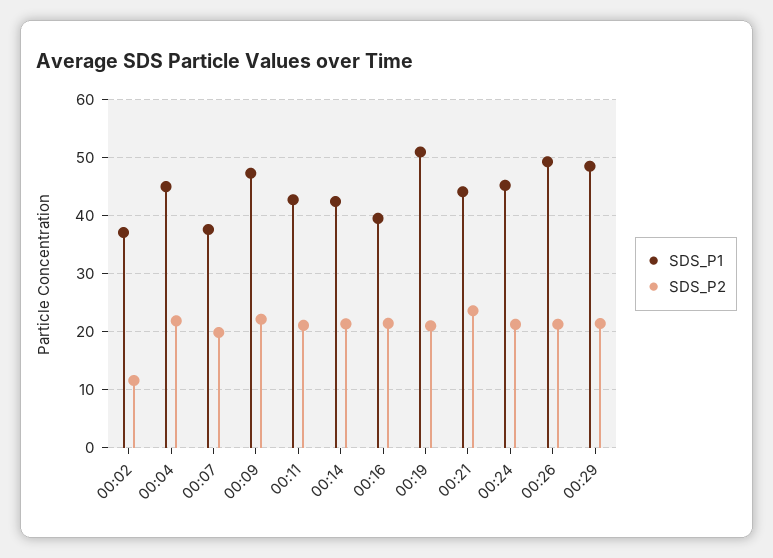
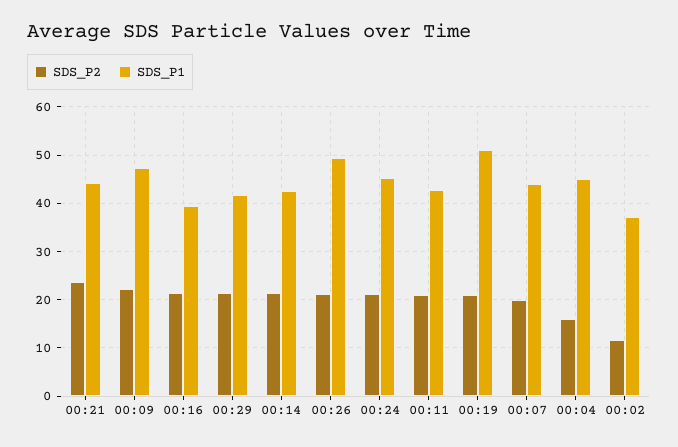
  {
    "SDS_P1": {
      "00:02": 38,
      "00:04": 46,
-     "00:07": 38,
+     "00:07": 44,
      "00:09": 48,
      "00:11": 42,
      "00:14": 42,
      "00:16": 40,
      "00:19": 50,
      "00:21": 44,
      "00:24": 46,
      "00:26": 50,
-     "00:29": 48
+     "00:29": 42
    },
    "SDS_P2": {
      "00:02": 12,
-     "00:04": 22,
+     "00:04": 16,
      "00:07": 20,
      "00:09": 22,
      "00:11": 22,
      "00:14": 22,
      "00:16": 22,
      "00:19": 20,
      "00:21": 24,
      "00:24": 22,
      "00:26": 22,
      "00:29": 22
    }
  }

